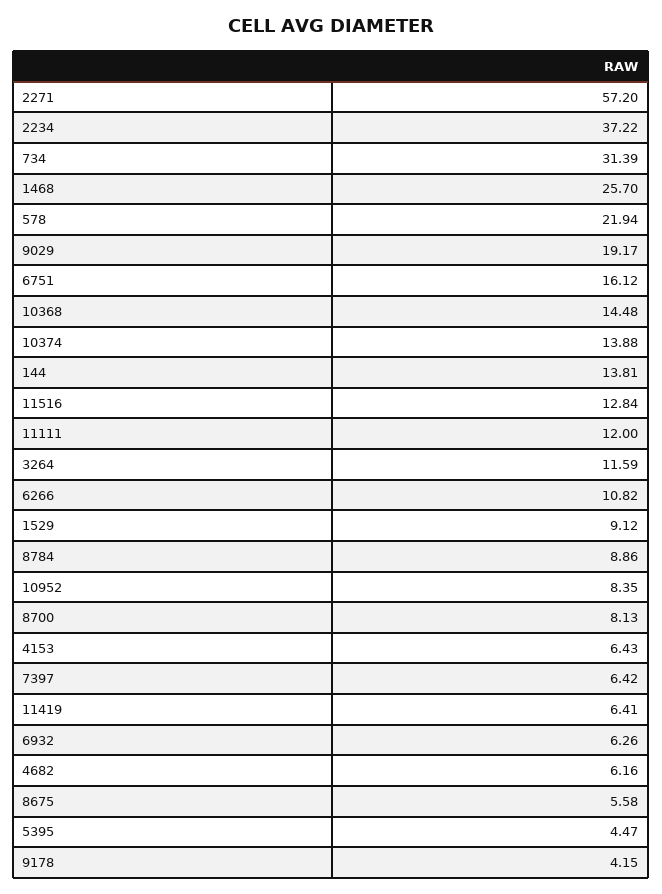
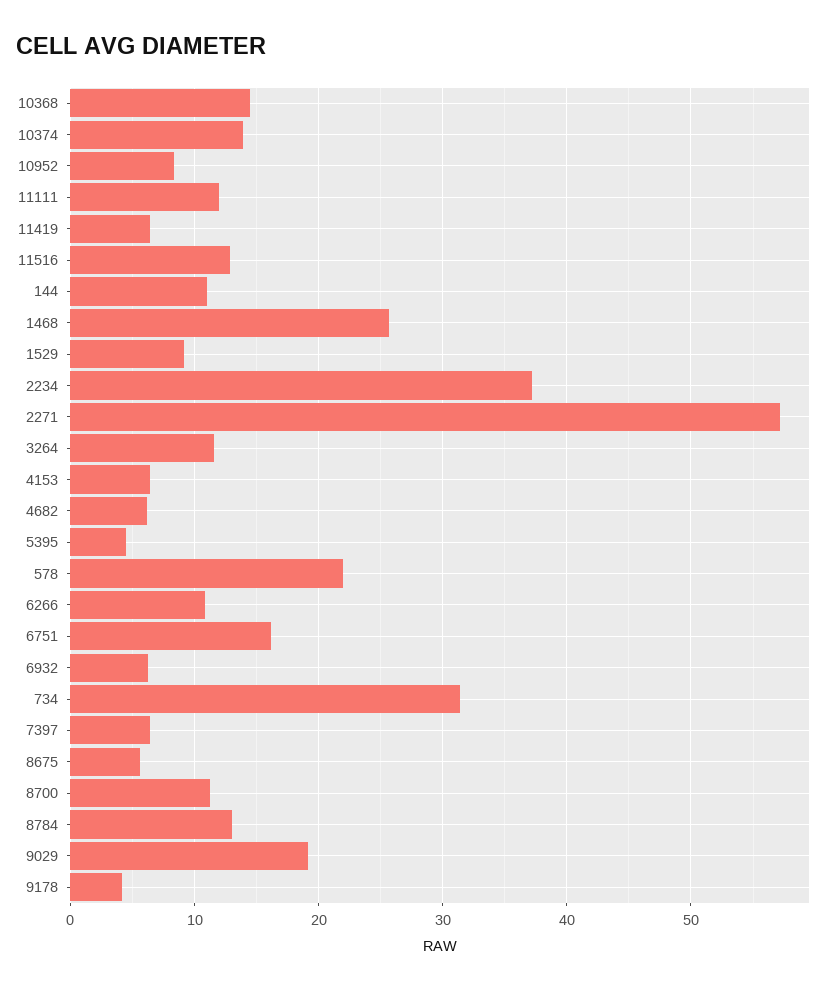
  {
    "2271": 57.2,
    "2234": 37.22,
    "734": 31.39,
    "1468": 25.7,
    "578": 21.94,
    "9029": 19.17,
    "6751": 16.12,
    "10368": 14.48,
    "10374": 13.88,
-   "144": 13.81,
+   "144": 11,
    "11516": 12.84,
    "11111": 12,
    "3264": 11.59,
    "6266": 10.82,
    "1529": 9.12,
-   "8784": 8.86,
+   "8784": 13,
    "10952": 8.35,
-   "8700": 8.13,
+   "8700": 11,
    "4153": 6.43,
    "7397": 6.42,
    "11419": 6.41,
    "6932": 6.26,
    "4682": 6.16,
    "8675": 5.58,
    "5395": 4.47,
    "9178": 4.15
  }

